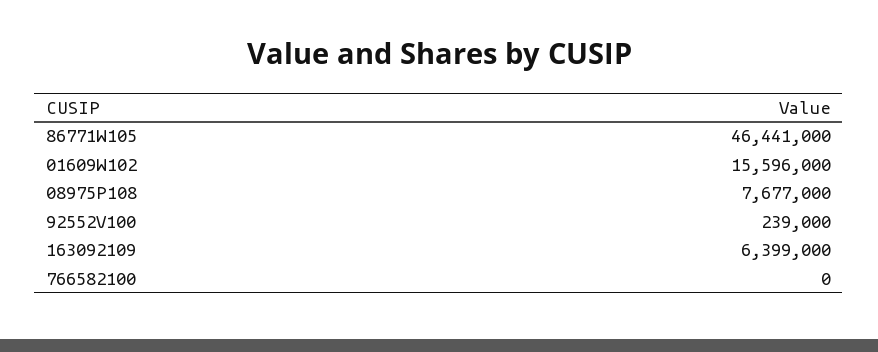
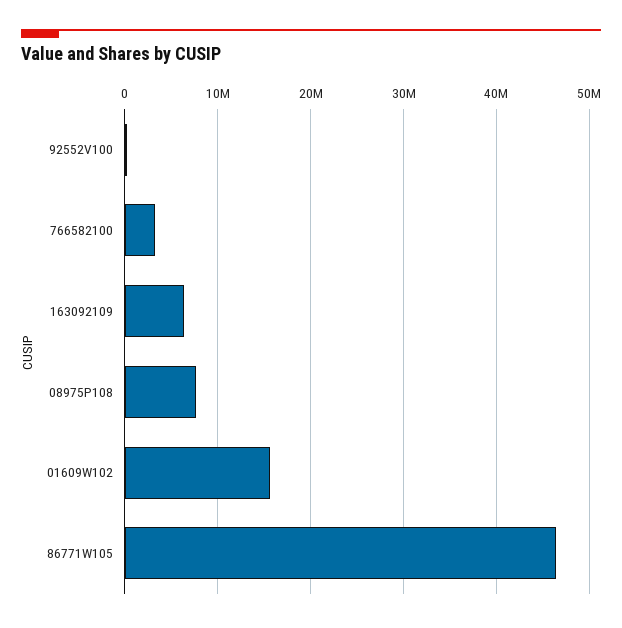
  {
    "86771W105": 46441000,
    "01609W102": 15596000,
    "08975P108": 7677000,
    "92552V100": 239000,
    "163092109": 6399000,
-   "766582100": 0
+   "766582100": 3000000
  }

